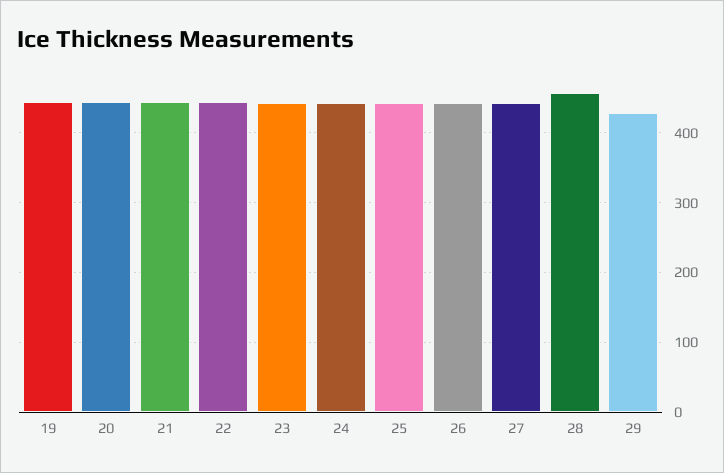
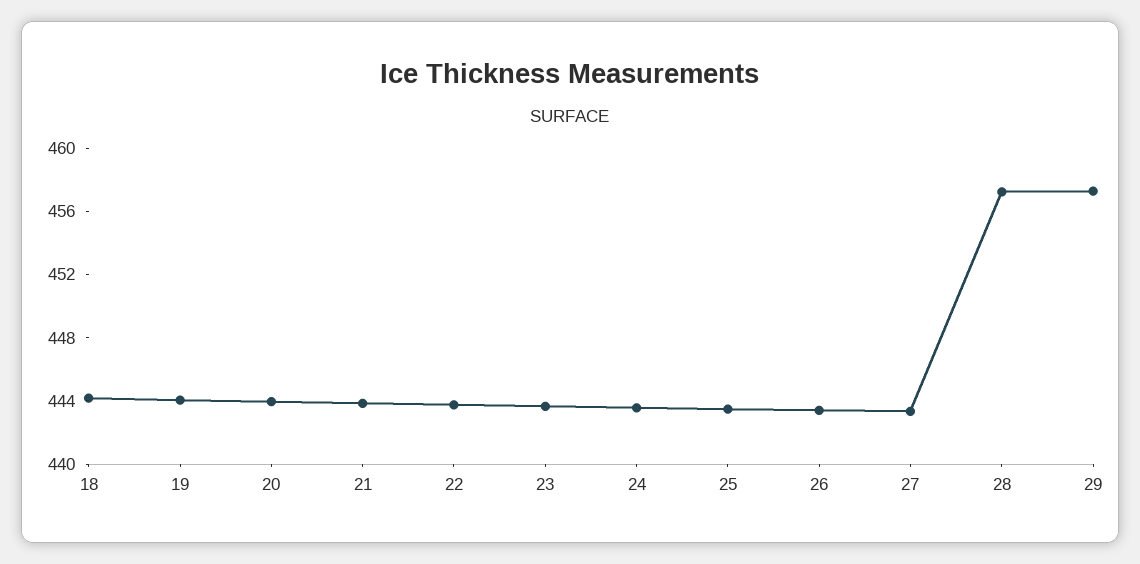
  {
    "19": 444,
    "20": 444,
    "21": 444,
    "22": 444,
    "23": 444,
    "24": 444,
    "25": 443,
    "26": 443,
    "27": 443,
    "28": 457,
-   "29": 430
+   "29": 457,
+   "18": 444
  }

